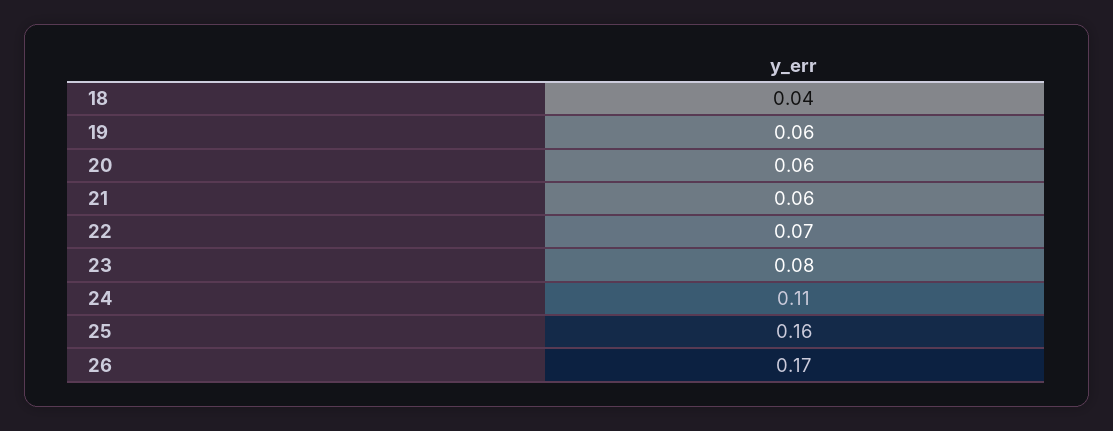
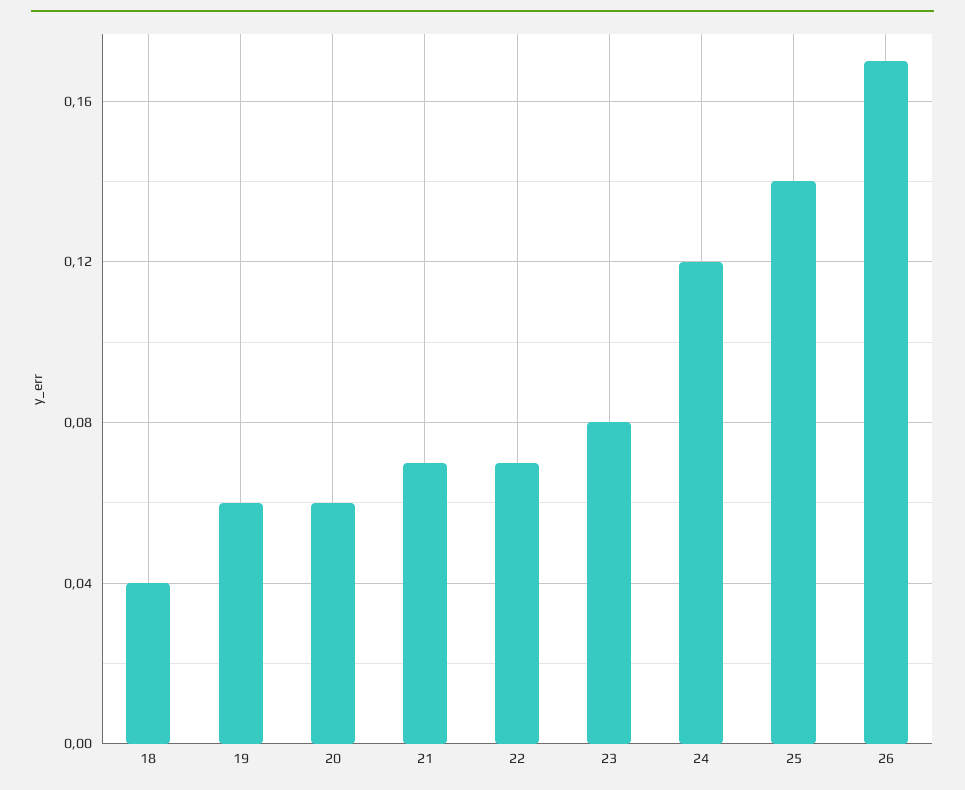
  {
    "18": 0.04,
    "19": 0.06,
    "20": 0.06,
-   "21": 0.06,
+   "21": 0.07,
    "22": 0.07,
    "23": 0.08,
-   "24": 0.11,
+   "24": 0.12,
-   "25": 0.16,
+   "25": 0.14,
    "26": 0.17
  }

